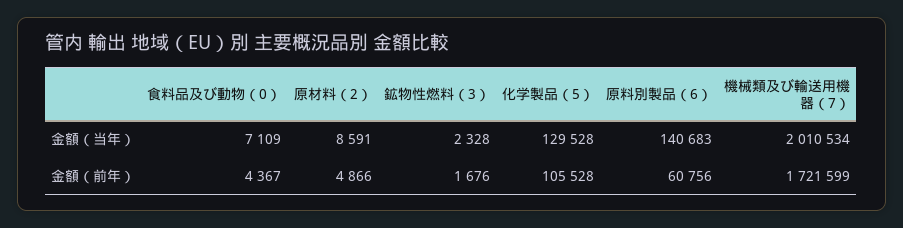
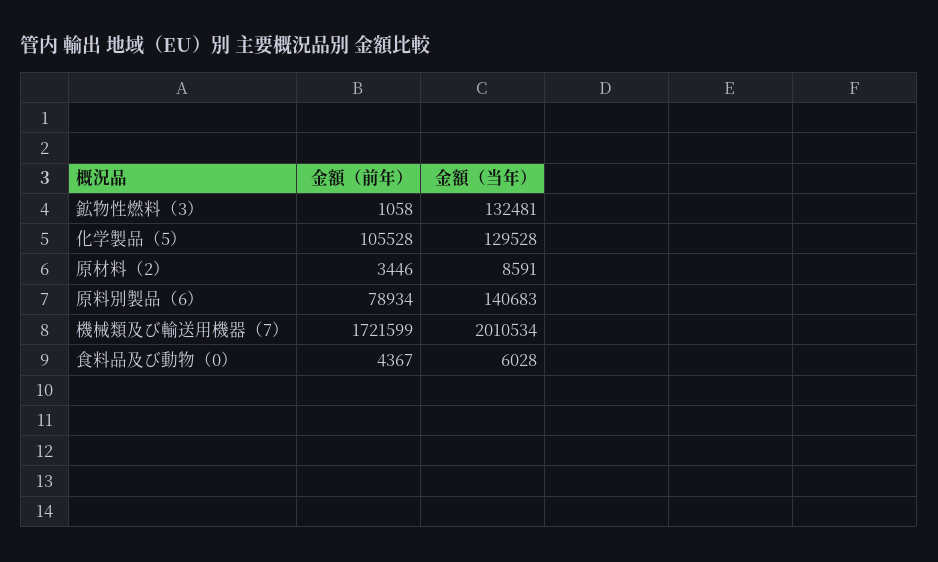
  {
    "食料品及び動物（0）": {
-     "金額（当年）": 7109,
+     "金額（当年）": 6028,
      "金額（前年）": 4367
    },
    "原材料（2）": {
      "金額（当年）": 8591,
-     "金額（前年）": 4866
+     "金額（前年）": 3446
    },
    "鉱物性燃料（3）": {
-     "金額（当年）": 2328,
+     "金額（当年）": 132481,
-     "金額（前年）": 1676
+     "金額（前年）": 1058
    },
    "化学製品（5）": {
      "金額（当年）": 129528,
      "金額（前年）": 105528
    },
    "原料別製品（6）": {
      "金額（当年）": 140683,
-     "金額（前年）": 60756
+     "金額（前年）": 78934
    },
    "機械類及び輸送用機器（7）": {
      "金額（当年）": 2010534,
      "金額（前年）": 1721599
    }
  }

